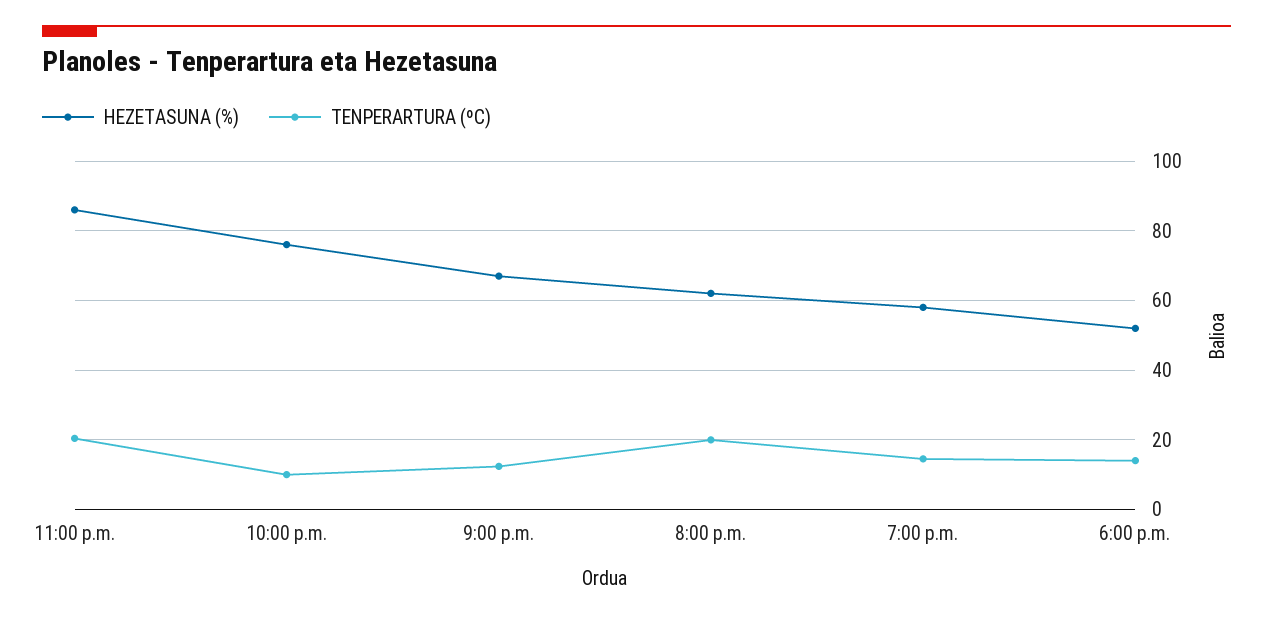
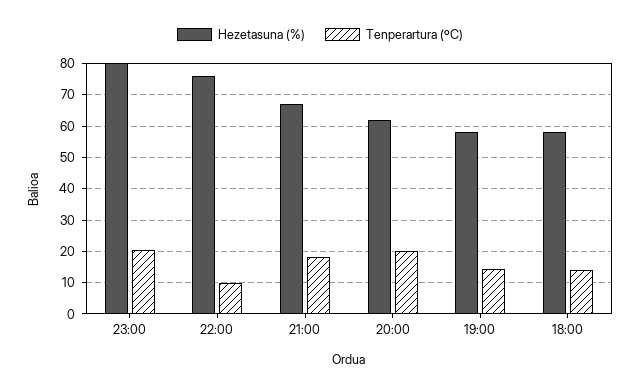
  {
    "HEZETASUNA (%)": {
-     "11:00 p.m.": 86,
+     "11:00 p.m.": 80,
      "10:00 p.m.": 76,
      "9:00 p.m.": 68,
      "8:00 p.m.": 62,
      "7:00 p.m.": 58,
-     "6:00 p.m.": 52
+     "6:00 p.m.": 58
    },
    "TENPERARTURA (ºC)": {
      "11:00 p.m.": 20,
      "10:00 p.m.": 10,
-     "9:00 p.m.": 12,
+     "9:00 p.m.": 18,
      "8:00 p.m.": 20,
      "7:00 p.m.": 14,
      "6:00 p.m.": 14
    }
  }

